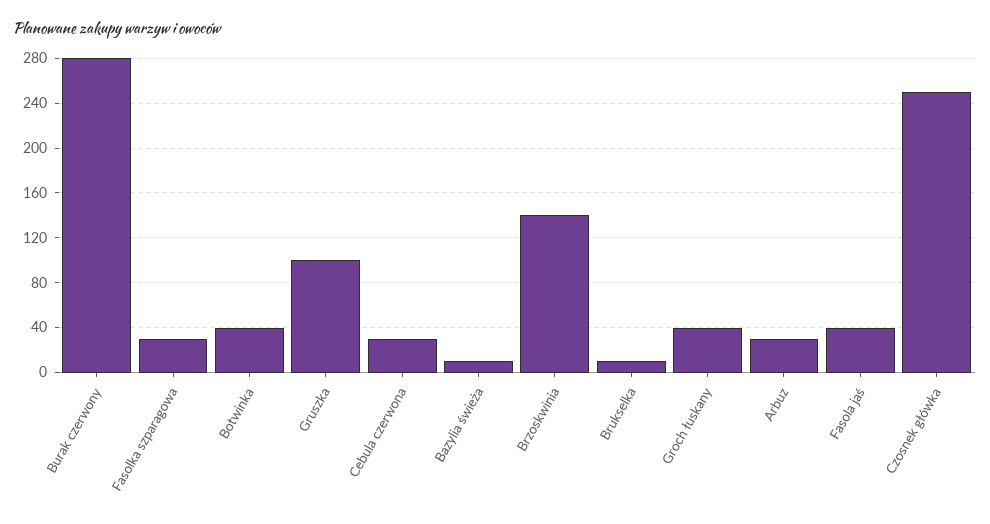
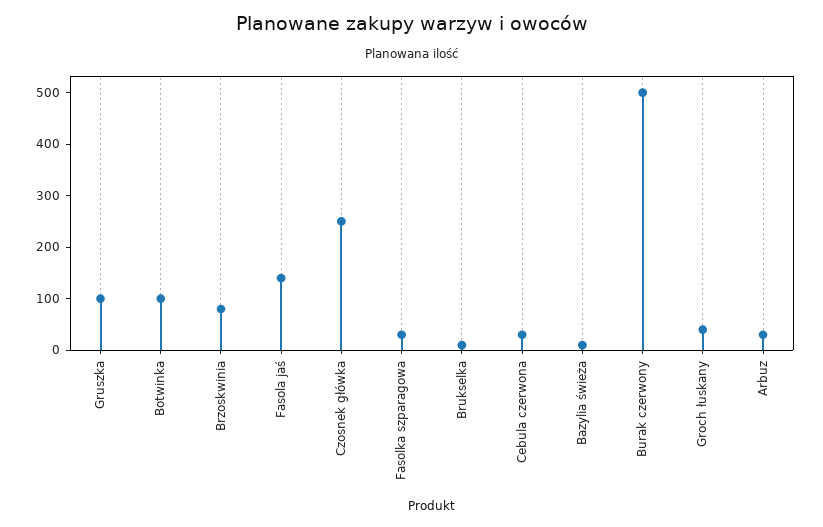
  {
-   "Burak czerwony": 280,
+   "Burak czerwony": 500,
    "Fasolka szparagowa": 30,
-   "Botwinka": 40,
+   "Botwinka": 100,
    "Gruszka": 100,
    "Cebula czerwona": 30,
    "Bazylia świeża": 10,
-   "Brzoskwinia": 140,
+   "Brzoskwinia": 80,
    "Brukselka": 10,
    "Groch łuskany": 40,
    "Arbuz": 30,
-   "Fasola jaś": 40,
+   "Fasola jaś": 140,
    "Czosnek główka": 250
  }

